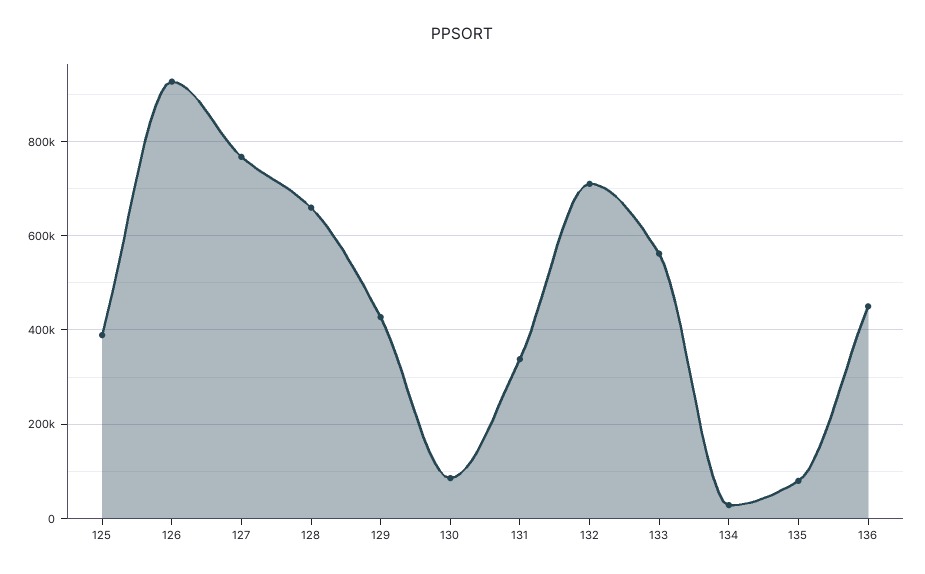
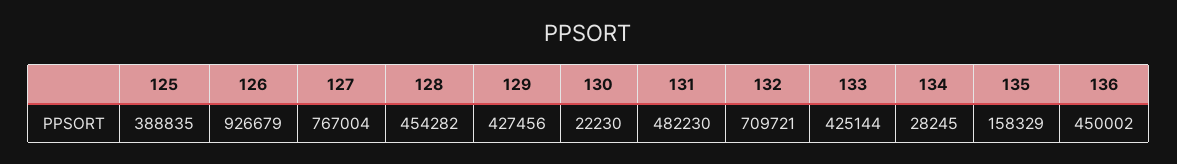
  {
    "125": 388835,
    "126": 926679,
    "127": 767004,
-   "128": 660000,
+   "128": 454282,
    "129": 427456,
-   "130": 80000,
+   "130": 22230,
-   "131": 340000,
+   "131": 482230,
    "132": 709721,
-   "133": 560000,
+   "133": 425144,
    "134": 28245,
-   "135": 80000,
+   "135": 158329,
    "136": 450002
  }

